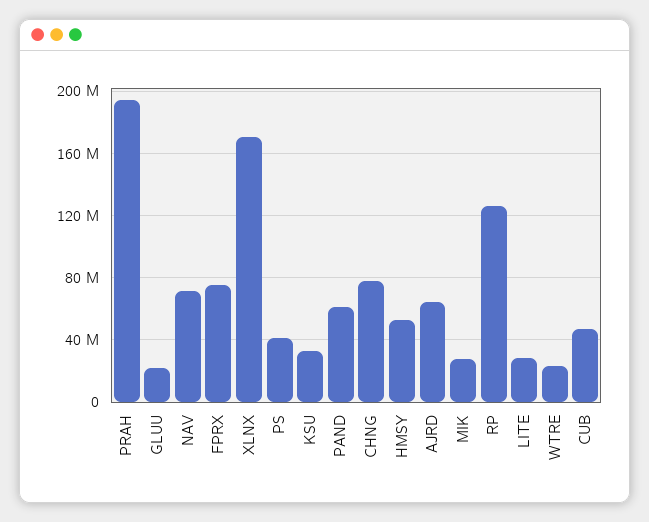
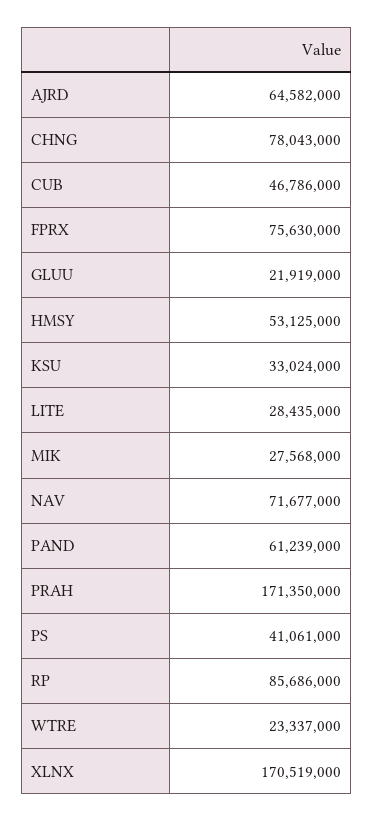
  {
-   "PRAH": 195000000,
+   "PRAH": 171350000,
    "GLUU": 21919000,
    "NAV": 71677000,
    "FPRX": 75630000,
    "XLNX": 170519000,
    "PS": 41061000,
    "KSU": 33024000,
    "PAND": 61239000,
    "CHNG": 78043000,
    "HMSY": 53125000,
    "AJRD": 64582000,
    "MIK": 27568000,
-   "RP": 125000000,
+   "RP": 85686000,
    "LITE": 28435000,
    "WTRE": 23337000,
    "CUB": 46786000
  }

